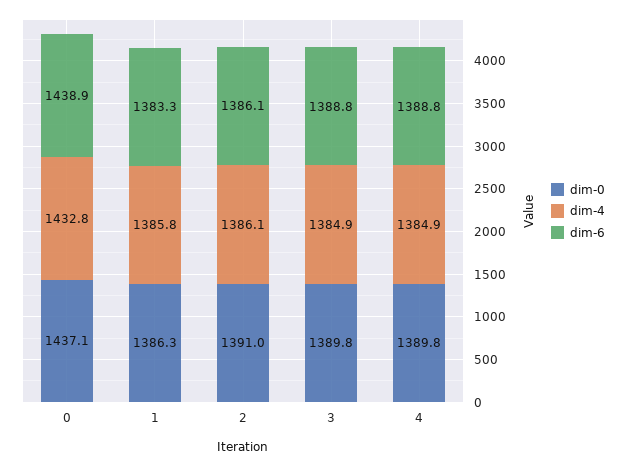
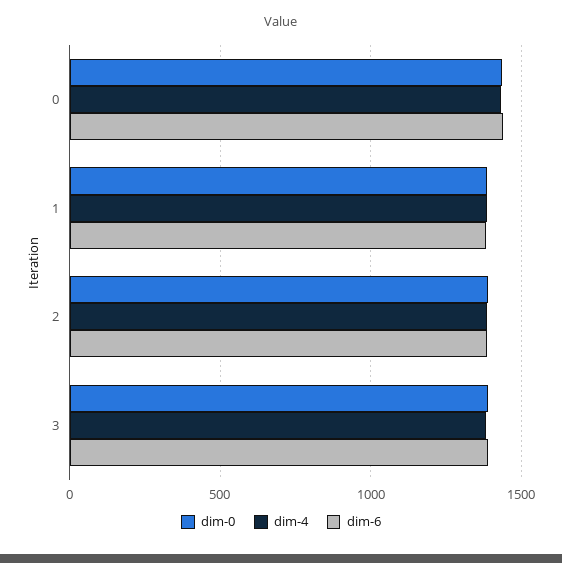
  {
    "dim-0": {
      "0": 1437.1,
      "1": 1386.3,
      "2": 1391,
-     "3": 1389.8,
+     "3": 1389.8
-     "4": 1389.8
    },
    "dim-4": {
      "0": 1432.8,
      "1": 1385.8,
      "2": 1386.1,
-     "3": 1384.9,
+     "3": 1384.9
-     "4": 1384.9
    },
    "dim-6": {
      "0": 1438.9,
      "1": 1383.3,
      "2": 1386.1,
-     "3": 1388.8,
+     "3": 1388.8
-     "4": 1388.8
    }
  }

